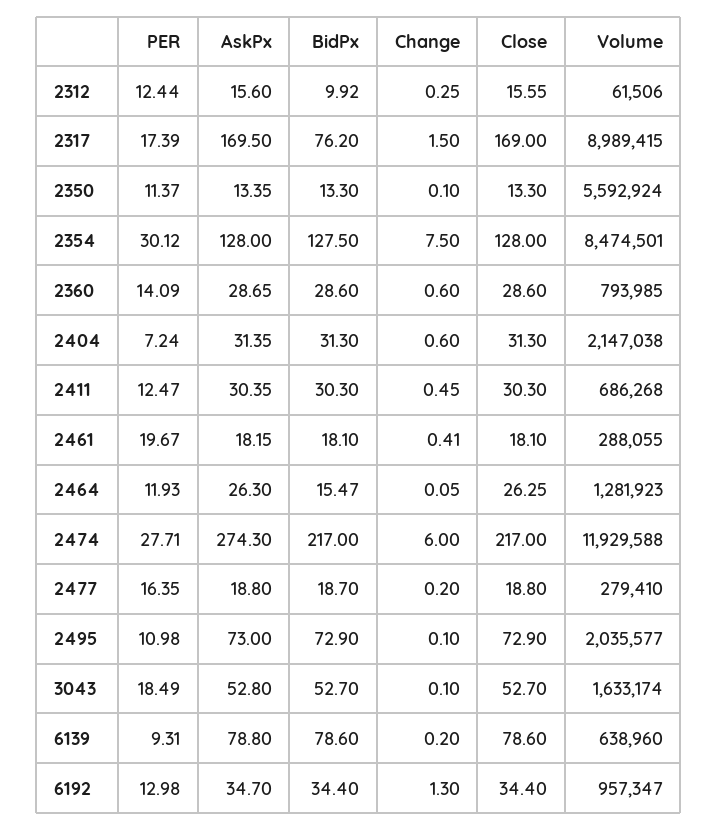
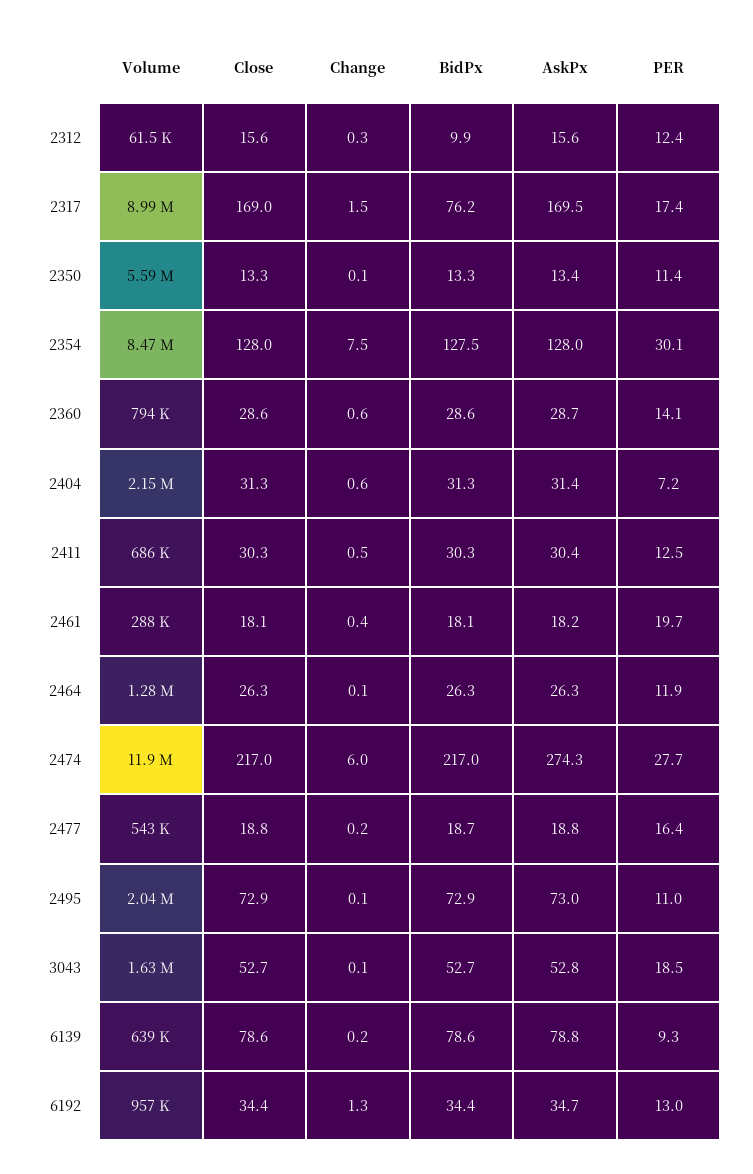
  {
    "PER": {
      "2312": 12.44,
      "2317": 17.39,
      "2350": 11.37,
      "2354": 30.12,
      "2360": 14.09,
      "2404": 7.24,
      "2411": 12.47,
      "2461": 19.67,
      "2464": 11.93,
      "2474": 27.71,
      "2477": 16.35,
      "2495": 10.98,
      "3043": 18.49,
      "6139": 9.31,
      "6192": 12.98
    },
    "AskPx": {
      "2312": 15.6,
      "2317": 169.5,
      "2350": 13.35,
      "2354": 128,
      "2360": 28.65,
      "2404": 31.35,
      "2411": 30.35,
      "2461": 18.15,
      "2464": 26.3,
      "2474": 274.3,
      "2477": 18.8,
      "2495": 73,
      "3043": 52.8,
      "6139": 78.8,
      "6192": 34.7
    },
    "BidPx": {
      "2312": 9.92,
      "2317": 76.2,
      "2350": 13.3,
      "2354": 127.5,
      "2360": 28.6,
      "2404": 31.3,
      "2411": 30.3,
      "2461": 18.1,
-     "2464": 15.47,
+     "2464": 26.3,
      "2474": 217,
      "2477": 18.7,
      "2495": 72.9,
      "3043": 52.7,
      "6139": 78.6,
      "6192": 34.4
    },
    "Change": {
      "2312": 0.25,
      "2317": 1.5,
      "2350": 0.1,
      "2354": 7.5,
      "2360": 0.6,
      "2404": 0.6,
      "2411": 0.45,
      "2461": 0.41,
      "2464": 0.05,
      "2474": 6,
      "2477": 0.2,
      "2495": 0.1,
      "3043": 0.1,
      "6139": 0.2,
      "6192": 1.3
    },
    "Close": {
      "2312": 15.55,
      "2317": 169,
      "2350": 13.3,
      "2354": 128,
      "2360": 28.6,
      "2404": 31.3,
      "2411": 30.3,
      "2461": 18.1,
      "2464": 26.25,
      "2474": 217,
      "2477": 18.8,
      "2495": 72.9,
      "3043": 52.7,
      "6139": 78.6,
      "6192": 34.4
    },
    "Volume": {
      "2312": 61506,
      "2317": 8989415,
      "2350": 5592924,
      "2354": 8474501,
      "2360": 793985,
      "2404": 2147038,
      "2411": 686268,
      "2461": 288055,
      "2464": 1281923,
      "2474": 11929588,
-     "2477": 279410,
+     "2477": 543000,
      "2495": 2035577,
      "3043": 1633174,
      "6139": 638960,
      "6192": 957347
    }
  }

